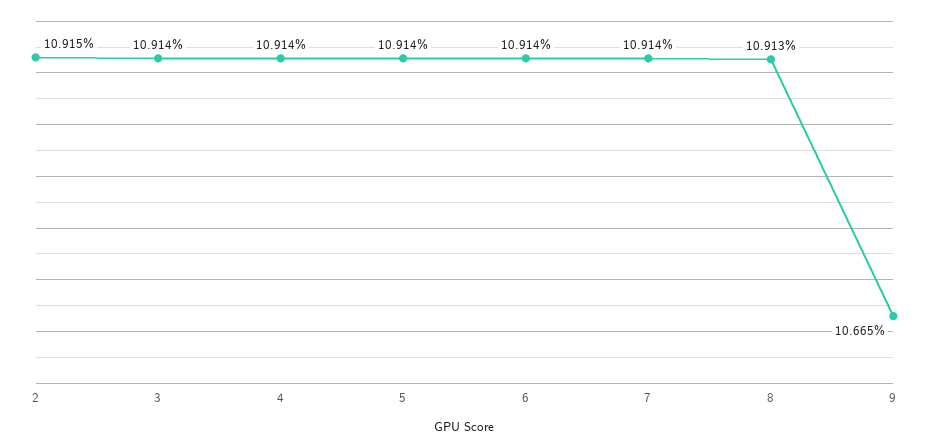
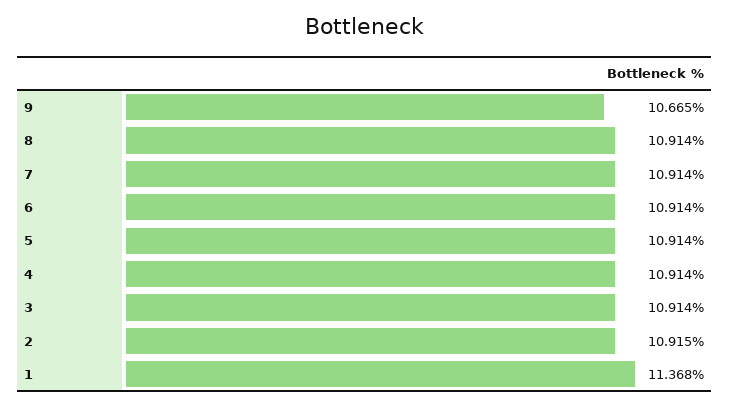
  {
    "2": 10.915,
    "3": 10.914,
    "4": 10.914,
    "5": 10.914,
    "6": 10.914,
    "7": 10.914,
-   "8": 10.913,
+   "8": 10.914,
-   "9": 10.665
+   "9": 10.665,
+   "1": 11.368
  }

